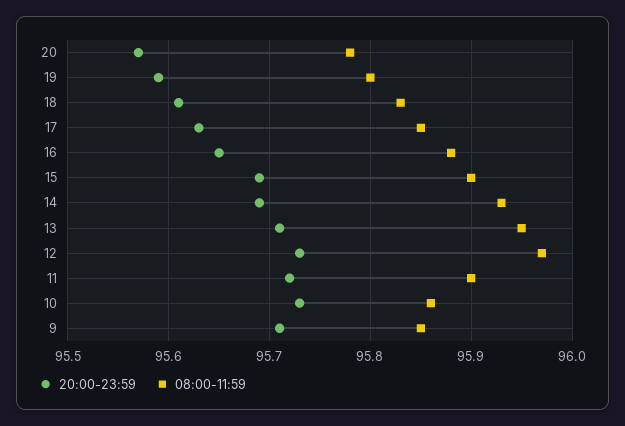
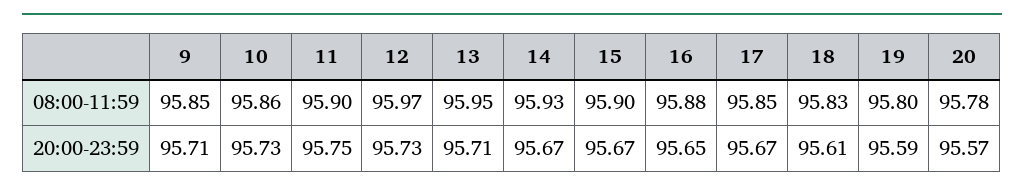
  {
    "20:00-23:59": {
      "20": 95.57,
      "19": 95.59,
      "18": 95.61,
-     "17": 95.63,
+     "17": 95.67,
      "16": 95.65,
-     "15": 95.69,
+     "15": 95.67,
-     "14": 95.69,
+     "14": 95.67,
      "13": 95.71,
      "12": 95.73,
-     "11": 95.72,
+     "11": 95.75,
      "10": 95.73,
      "9": 95.71
    },
    "08:00-11:59": {
      "20": 95.78,
      "19": 95.8,
      "18": 95.83,
      "17": 95.85,
      "16": 95.88,
      "15": 95.9,
      "14": 95.93,
      "13": 95.95,
      "12": 95.97,
      "11": 95.9,
      "10": 95.86,
      "9": 95.85
    }
  }

